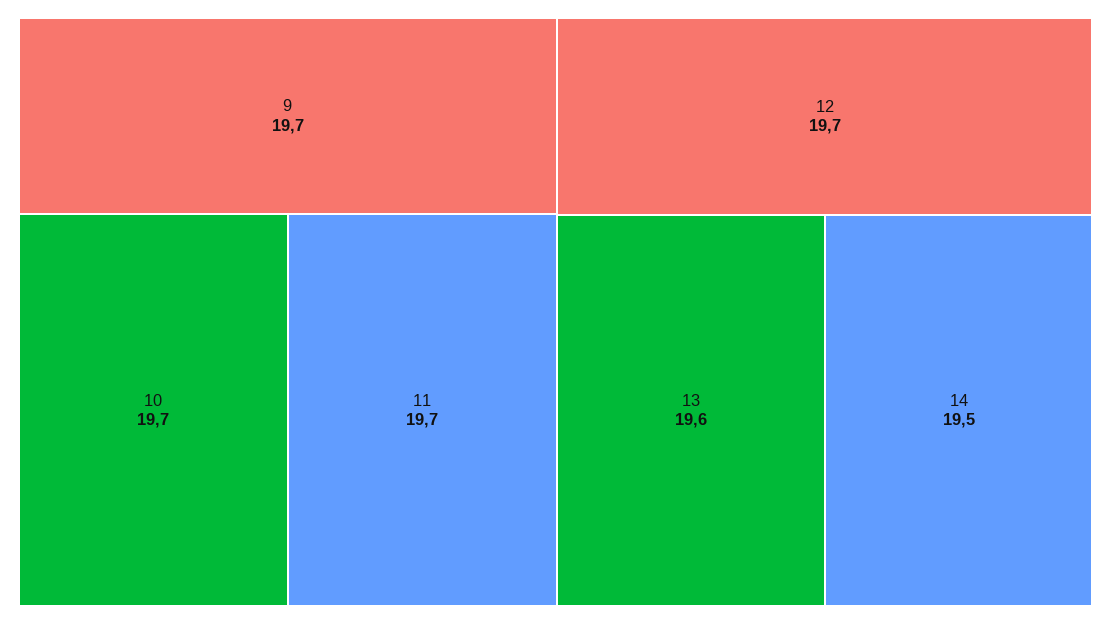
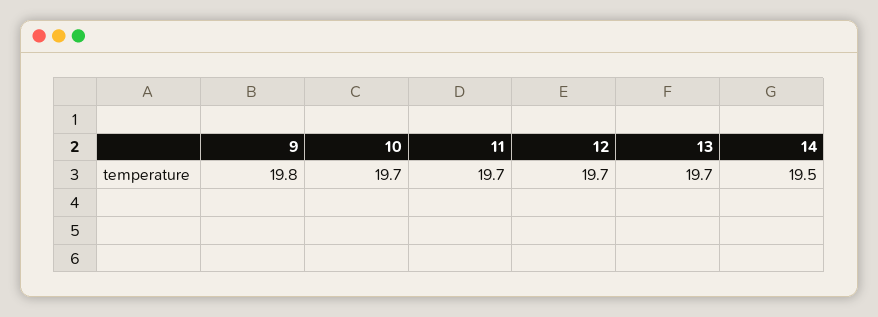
  {
-   "9": 19.7,
+   "9": 19.8,
    "10": 19.7,
    "11": 19.7,
    "12": 19.7,
-   "13": 19.6,
+   "13": 19.7,
    "14": 19.5
  }

